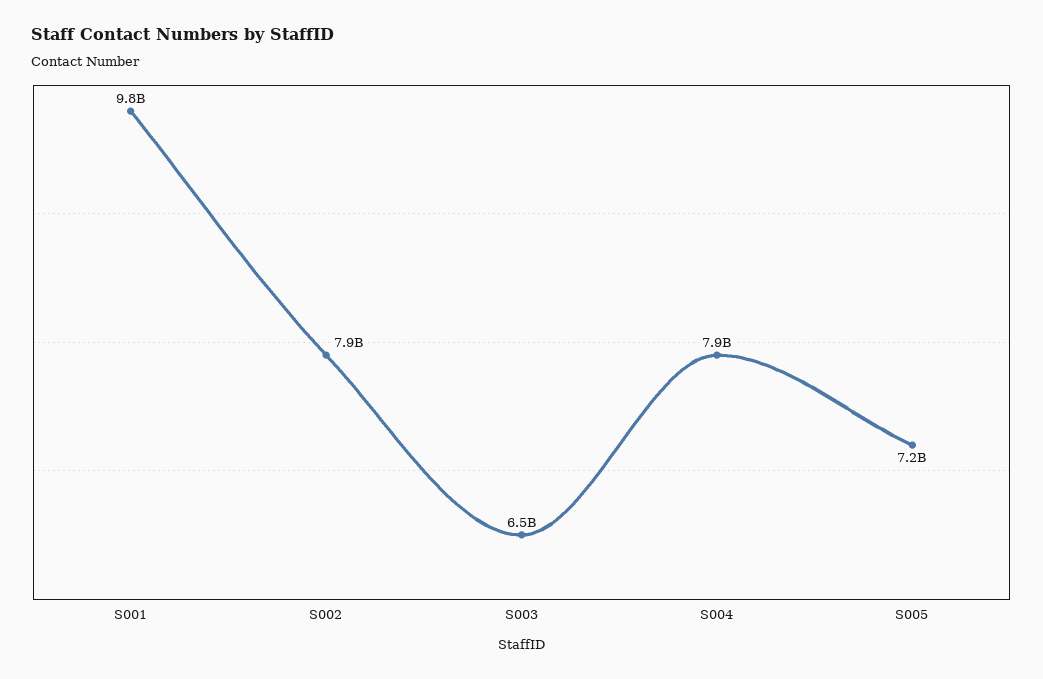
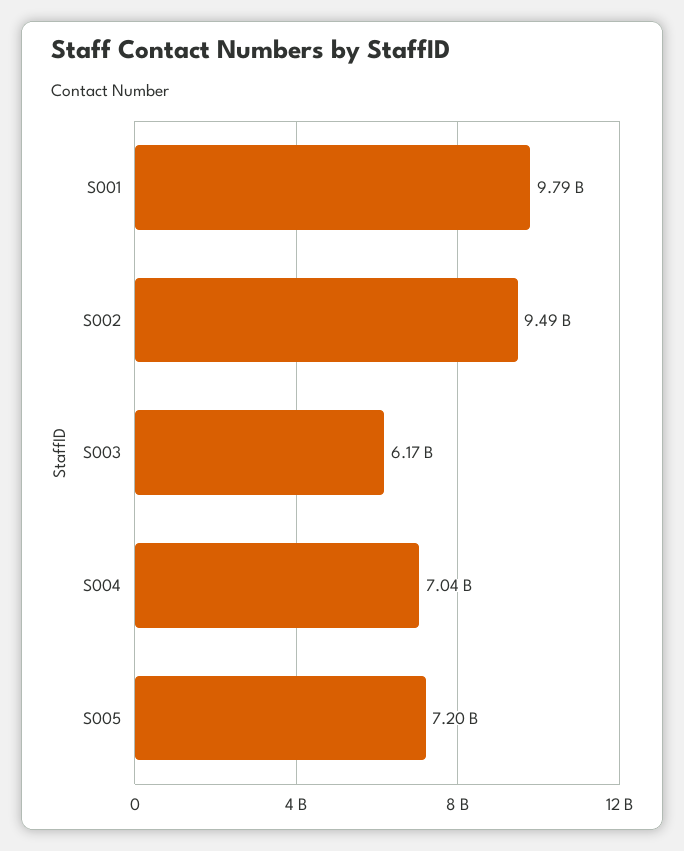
  {
    "S001": 9790000000,
-   "S002": 7900000000,
+   "S002": 9490000000,
-   "S003": 6500000000,
+   "S003": 6170000000,
-   "S004": 7900000000,
+   "S004": 7040000000,
    "S005": 7200000000
  }

